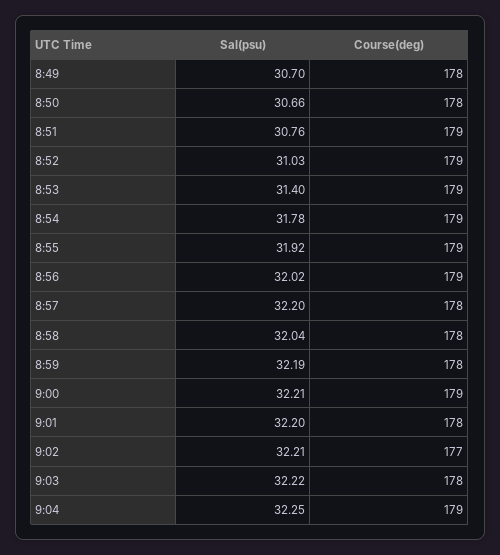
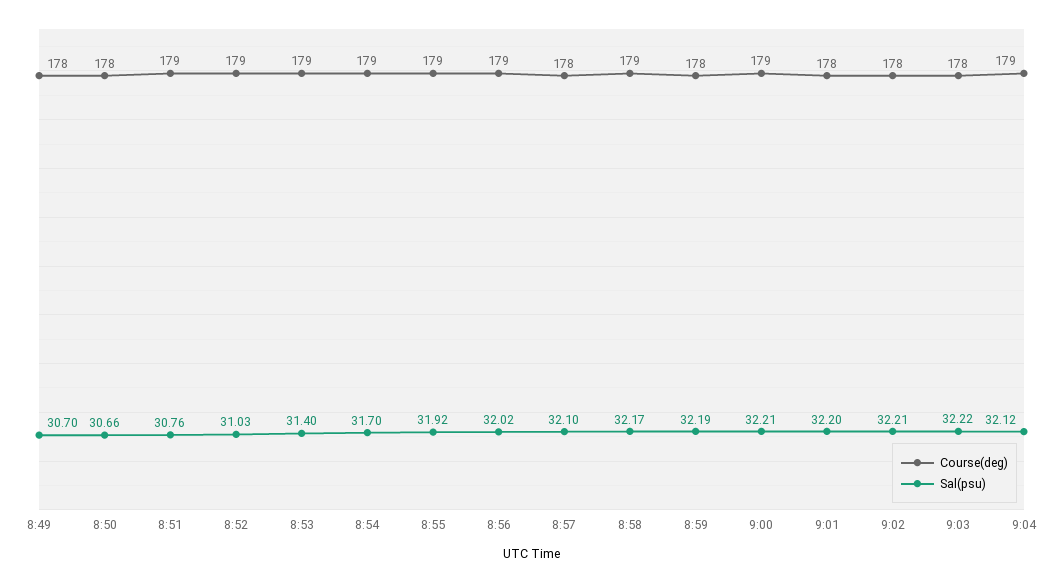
  {
    "Sal(psu)": {
      "8:49": 30.7,
      "8:50": 30.66,
      "8:51": 30.76,
      "8:52": 31.03,
      "8:53": 31.4,
-     "8:54": 31.78,
+     "8:54": 31.7,
      "8:55": 31.92,
      "8:56": 32.02,
-     "8:57": 32.2,
+     "8:57": 32.1,
-     "8:58": 32.04,
+     "8:58": 32.17,
      "8:59": 32.19,
      "9:00": 32.21,
      "9:01": 32.2,
      "9:02": 32.21,
      "9:03": 32.22,
-     "9:04": 32.25
+     "9:04": 32.12
    },
    "Course(deg)": {
      "8:49": 178,
      "8:50": 178,
      "8:51": 179,
      "8:52": 179,
      "8:53": 179,
      "8:54": 179,
      "8:55": 179,
      "8:56": 179,
      "8:57": 178,
-     "8:58": 178,
+     "8:58": 179,
      "8:59": 178,
      "9:00": 179,
      "9:01": 178,
-     "9:02": 177,
+     "9:02": 178,
      "9:03": 178,
      "9:04": 179
    }
  }

